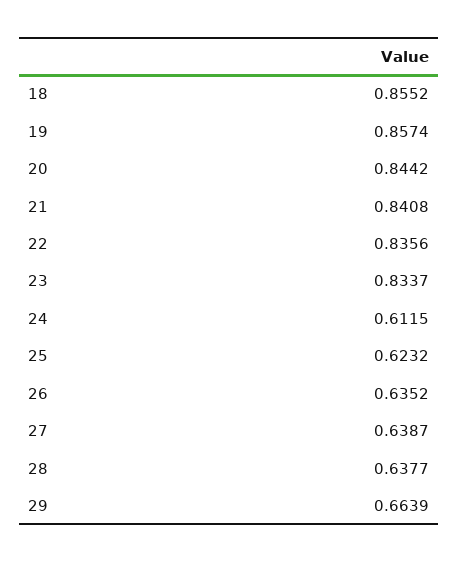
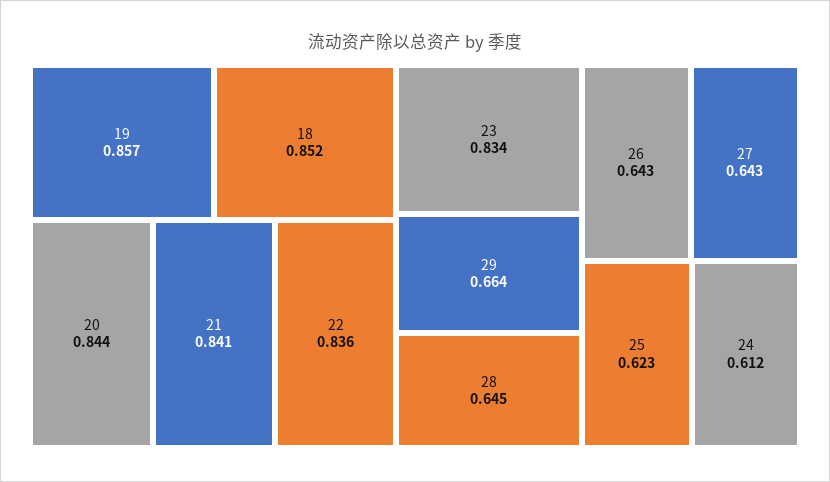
  {
-   "18": 0.8552,
+   "18": 0.852,
    "19": 0.8574,
    "20": 0.8442,
    "21": 0.8408,
    "22": 0.8356,
    "23": 0.8337,
    "24": 0.6115,
    "25": 0.6232,
-   "26": 0.6352,
+   "26": 0.643,
-   "27": 0.6387,
+   "27": 0.643,
-   "28": 0.6377,
+   "28": 0.645,
    "29": 0.6639
  }

